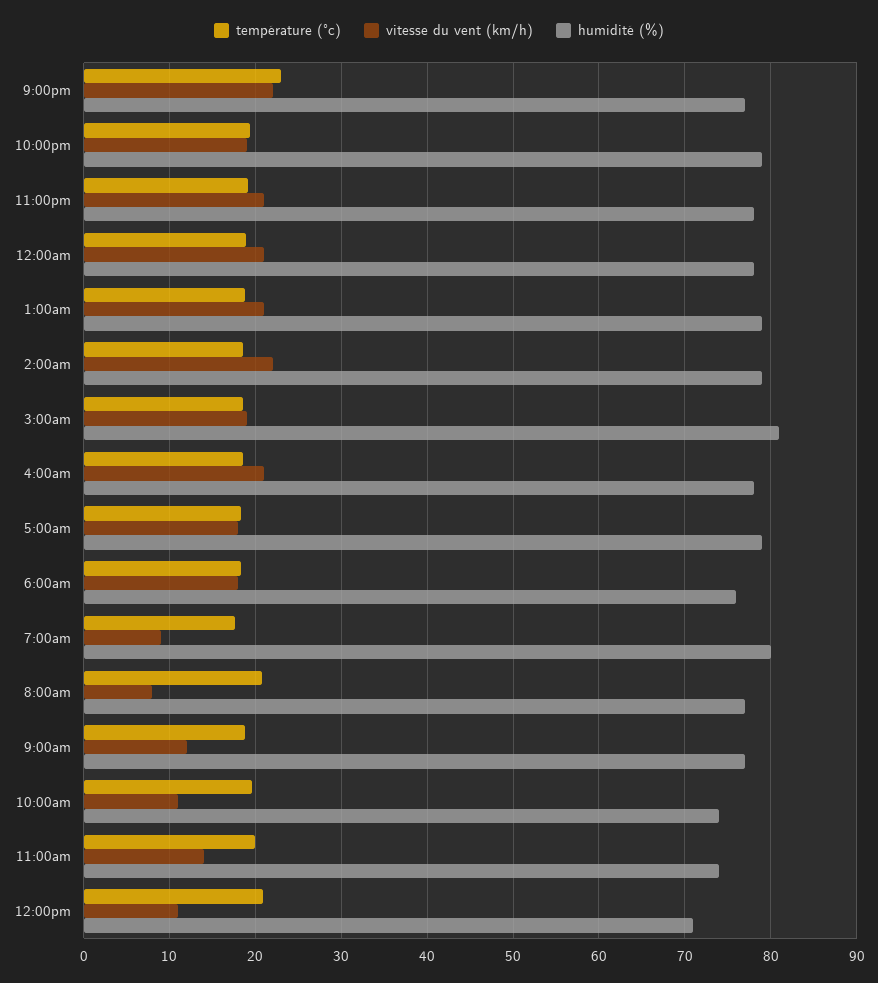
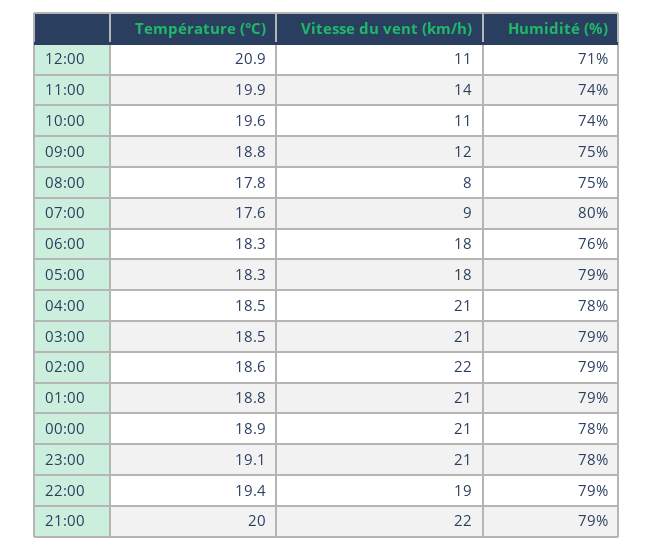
  {
    "température (°c)": {
-     "9:00pm": 23,
+     "9:00pm": 20,
      "10:00pm": 19.4,
      "11:00pm": 19.1,
      "12:00am": 18.9,
      "1:00am": 18.8,
      "2:00am": 18.6,
      "3:00am": 18.5,
      "4:00am": 18.5,
      "5:00am": 18.3,
      "6:00am": 18.3,
      "7:00am": 17.6,
-     "8:00am": 21,
+     "8:00am": 17.8,
      "9:00am": 18.8,
      "10:00am": 19.6,
      "11:00am": 19.9,
      "12:00pm": 20.9
    },
    "vitesse du vent (km/h)": {
      "9:00pm": 22,
      "10:00pm": 19,
      "11:00pm": 21,
      "12:00am": 21,
      "1:00am": 21,
      "2:00am": 22,
-     "3:00am": 19,
+     "3:00am": 21,
      "4:00am": 21,
      "5:00am": 18,
      "6:00am": 18,
      "7:00am": 9,
      "8:00am": 8,
      "9:00am": 12,
      "10:00am": 11,
      "11:00am": 14,
      "12:00pm": 11
    },
    "humidité (%)": {
-     "9:00pm": 77,
+     "9:00pm": 79,
      "10:00pm": 79,
      "11:00pm": 78,
      "12:00am": 78,
      "1:00am": 79,
      "2:00am": 79,
-     "3:00am": 81,
+     "3:00am": 79,
      "4:00am": 78,
      "5:00am": 79,
      "6:00am": 76,
      "7:00am": 80,
-     "8:00am": 77,
+     "8:00am": 75,
-     "9:00am": 77,
+     "9:00am": 75,
      "10:00am": 74,
      "11:00am": 74,
      "12:00pm": 71
    }
  }

